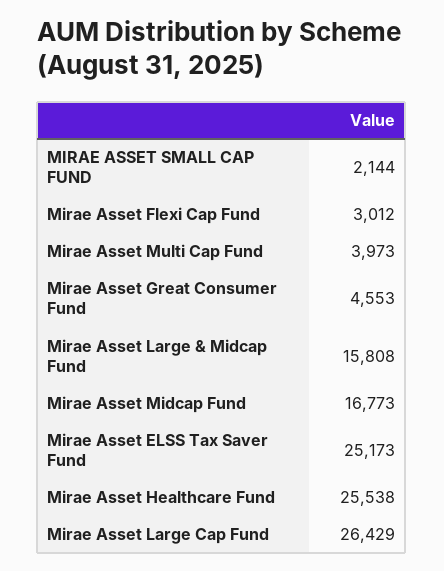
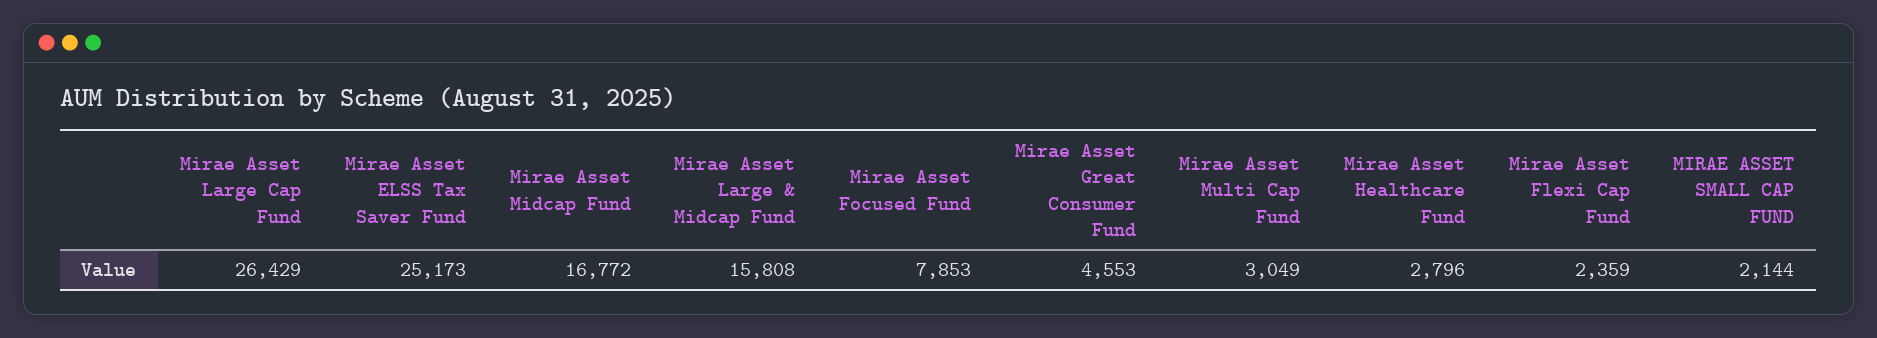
  {
    "MIRAE ASSET SMALL CAP FUND": 2144,
-   "Mirae Asset Flexi Cap Fund": 3012,
+   "Mirae Asset Flexi Cap Fund": 2359,
-   "Mirae Asset Multi Cap Fund": 3973,
+   "Mirae Asset Multi Cap Fund": 3049,
    "Mirae Asset Great Consumer Fund": 4553,
    "Mirae Asset Large & Midcap Fund": 15808,
-   "Mirae Asset Midcap Fund": 16773,
+   "Mirae Asset Midcap Fund": 16772,
    "Mirae Asset ELSS Tax Saver Fund": 25173,
-   "Mirae Asset Healthcare Fund": 25538,
+   "Mirae Asset Healthcare Fund": 2796,
-   "Mirae Asset Large Cap Fund": 26429
+   "Mirae Asset Large Cap Fund": 26429,
+   "Mirae Asset Focused Fund": 7853
  }

